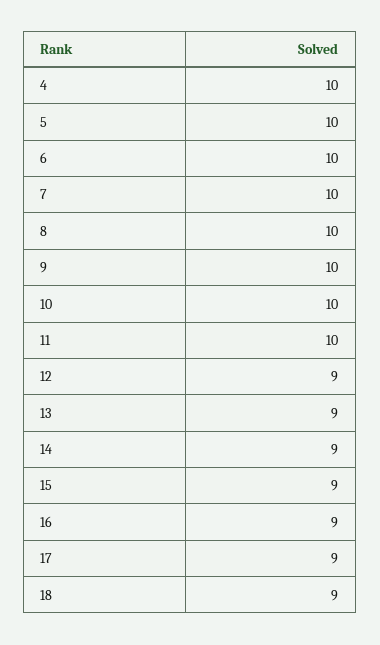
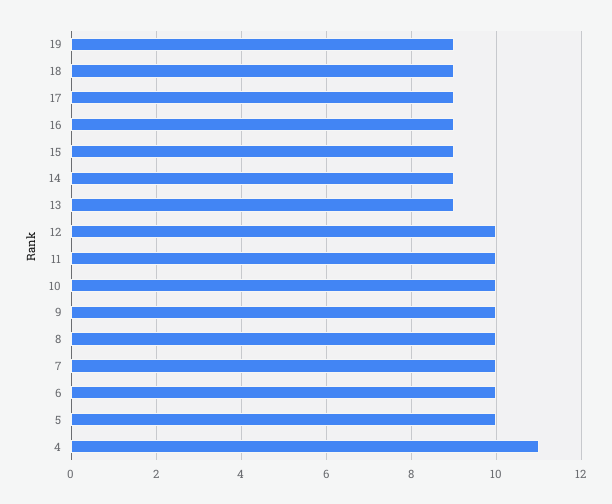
  {
-   "4": 10,
+   "4": 11,
    "5": 10,
    "6": 10,
    "7": 10,
    "8": 10,
    "9": 10,
    "10": 10,
    "11": 10,
-   "12": 9,
+   "12": 10,
    "13": 9,
    "14": 9,
    "15": 9,
    "16": 9,
    "17": 9,
-   "18": 9
+   "18": 9,
+   "19": 9
  }

